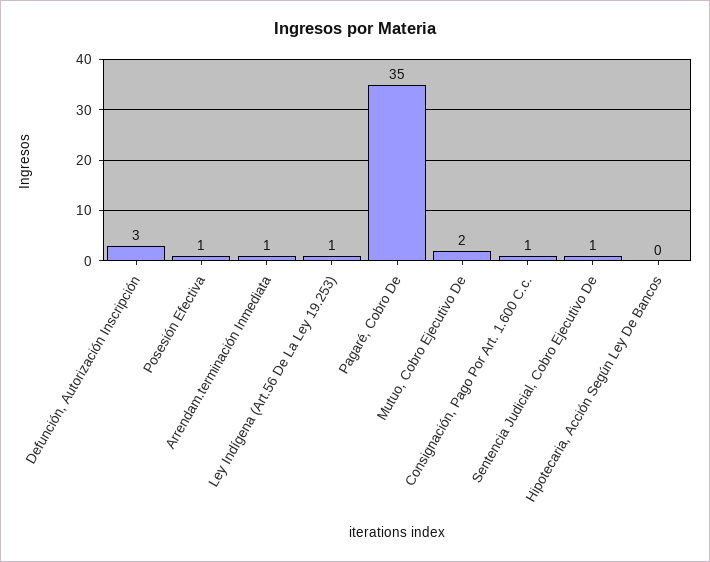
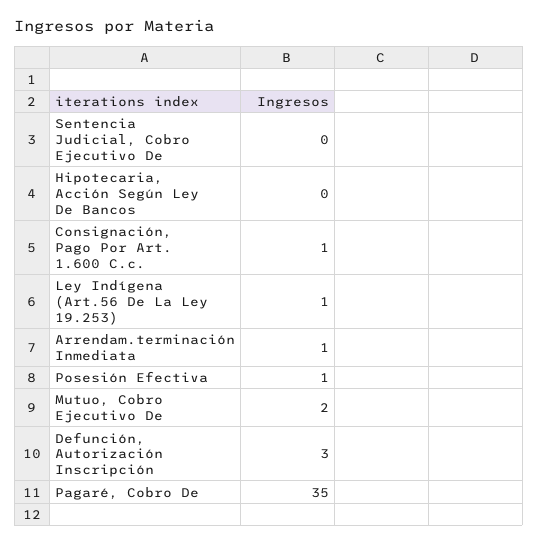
  {
    "Defunción, Autorización Inscripción": 3,
    "Posesión Efectiva": 1,
    "Arrendam.terminación Inmediata": 1,
    "Ley Indígena (Art.56 De La Ley 19.253)": 1,
    "Pagaré, Cobro De": 35,
    "Mutuo, Cobro Ejecutivo De": 2,
    "Consignación, Pago Por Art. 1.600 C.c.": 1,
-   "Sentencia Judicial, Cobro Ejecutivo De": 1,
+   "Sentencia Judicial, Cobro Ejecutivo De": 0,
    "Hipotecaria, Acción Según Ley De Bancos": 0
  }

